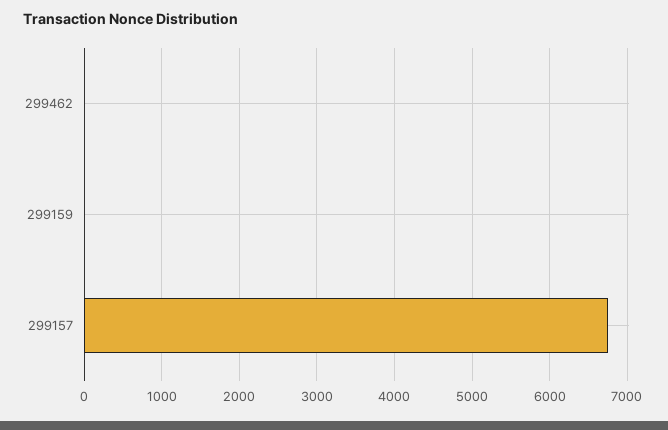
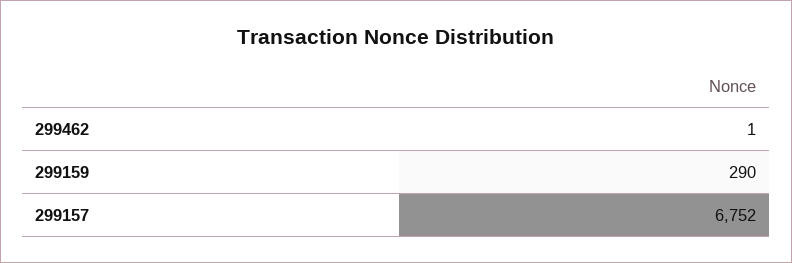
  {
    "299462": 1,
-   "299159": 0,
+   "299159": 290,
    "299157": 6752
  }

